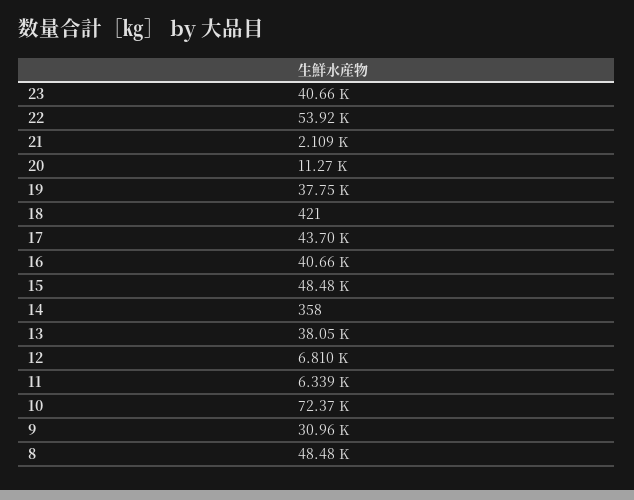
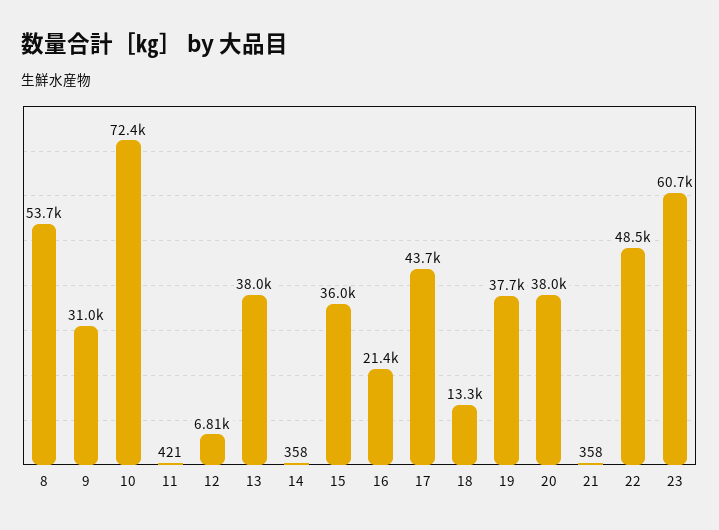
  {
-   "23": 40660,
+   "23": 60700,
-   "22": 53920,
+   "22": 48500,
-   "21": 2109,
+   "21": 358,
-   "20": 11270,
+   "20": 38000,
    "19": 37750,
-   "18": 421,
+   "18": 13300,
    "17": 43700,
-   "16": 40660,
+   "16": 21400,
-   "15": 48480,
+   "15": 36000,
    "14": 358,
    "13": 38050,
    "12": 6810,
-   "11": 6339,
+   "11": 421,
    "10": 72370,
    "9": 30960,
-   "8": 48480
+   "8": 53700
  }

